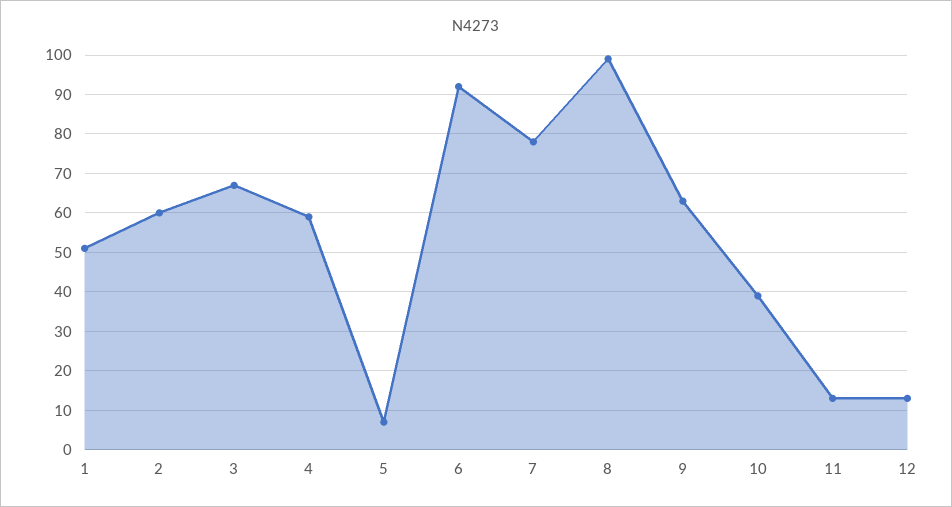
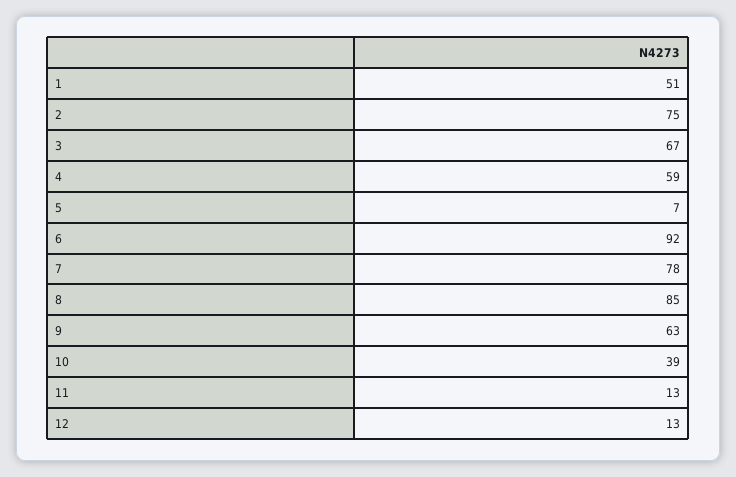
  {
    "1": 51,
-   "2": 60,
+   "2": 75,
    "3": 67,
    "4": 59,
    "5": 7,
    "6": 92,
    "7": 78,
-   "8": 100,
+   "8": 85,
    "9": 63,
    "10": 39,
    "11": 13,
    "12": 13
  }

